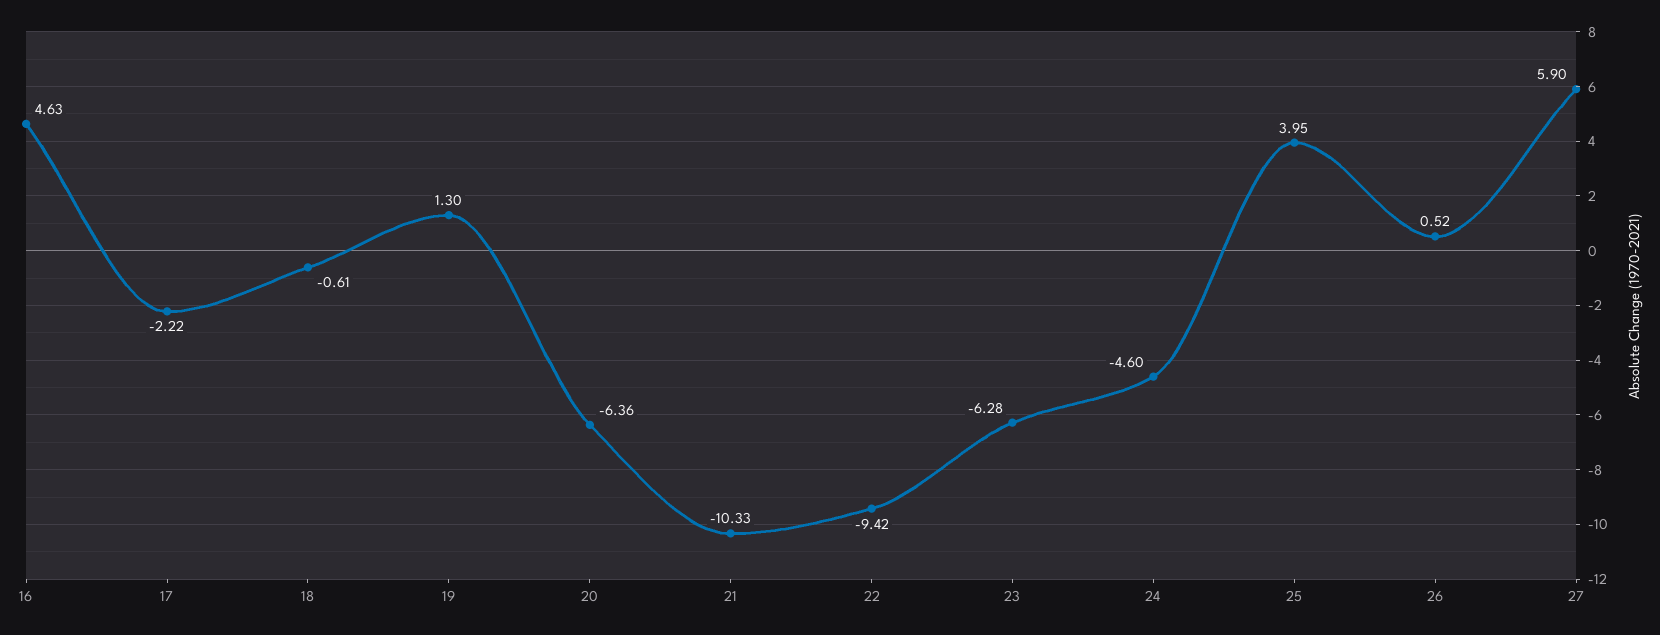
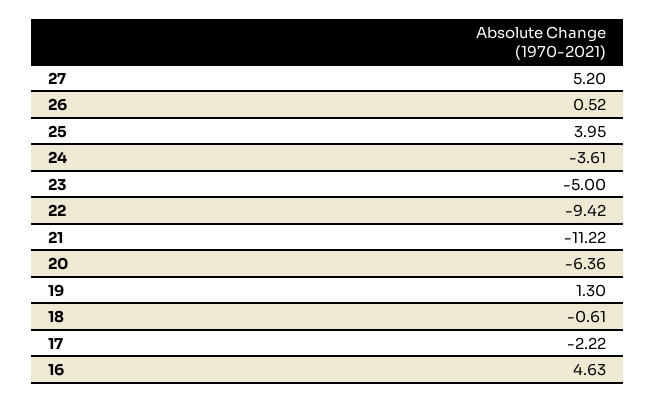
  {
    "16": 4.63,
    "17": -2.22,
    "18": -0.61,
    "19": 1.3,
    "20": -6.36,
-   "21": -10.33,
+   "21": -11.22,
    "22": -9.42,
-   "23": -6.28,
+   "23": -5,
-   "24": -4.6,
+   "24": -3.61,
    "25": 3.95,
    "26": 0.52,
-   "27": 5.9
+   "27": 5.2
  }

